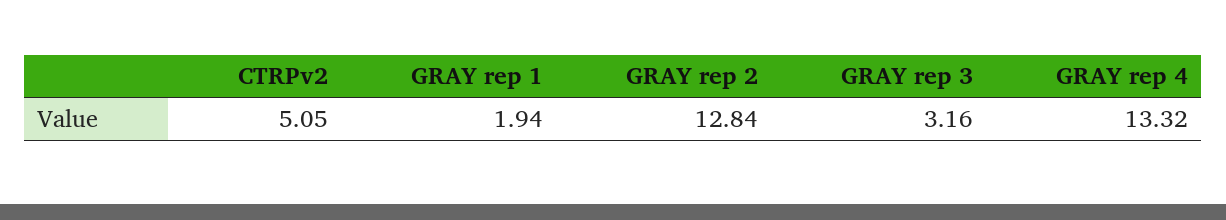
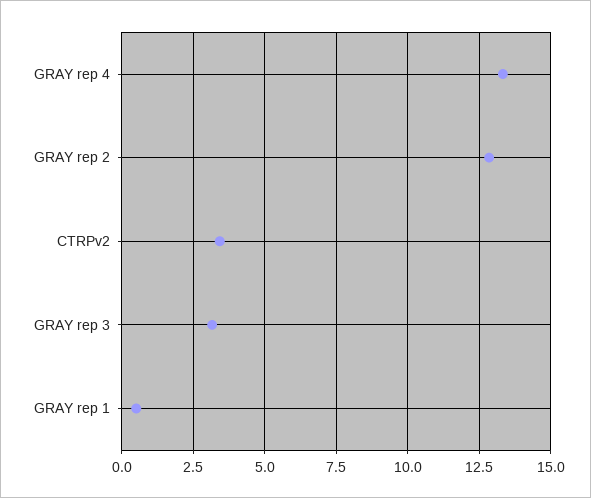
  {
-   "CTRPv2": 5.05,
+   "CTRPv2": 3.5,
-   "GRAY rep 1": 1.94,
+   "GRAY rep 1": 0.5,
    "GRAY rep 2": 12.84,
    "GRAY rep 3": 3.16,
    "GRAY rep 4": 13.32
  }

